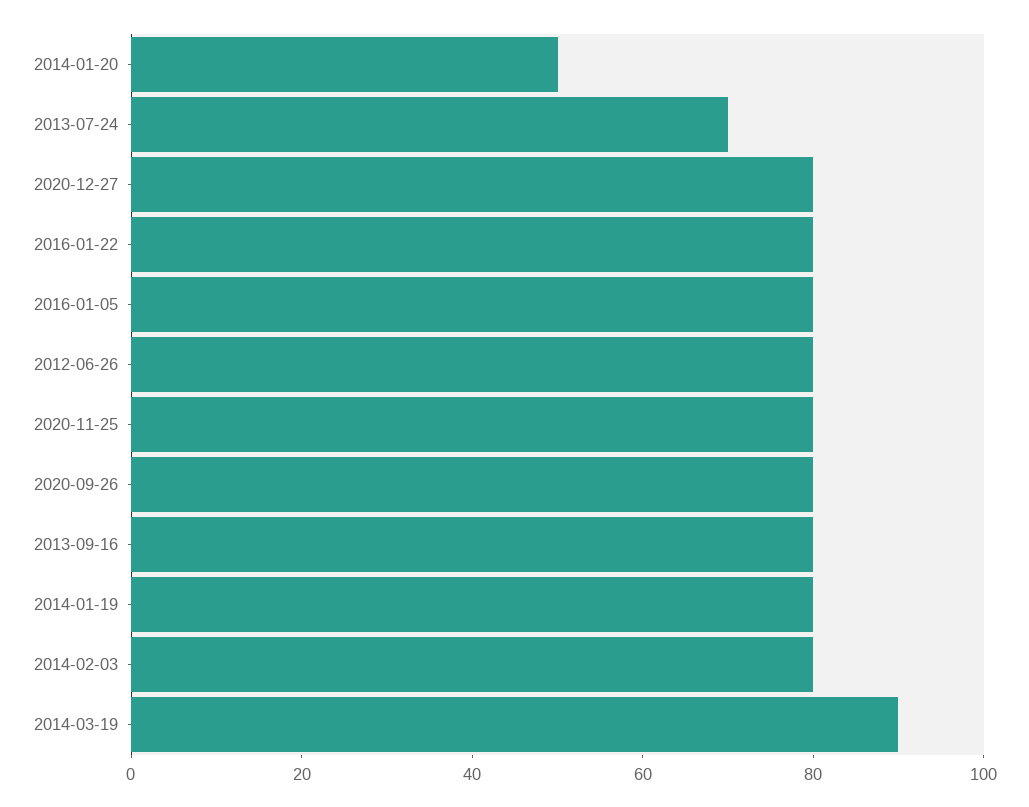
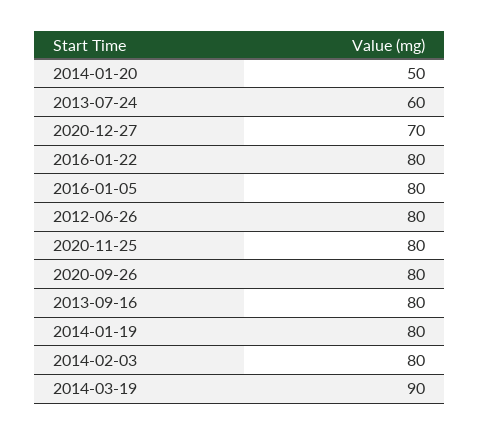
  {
    "2014-01-20": 50,
-   "2013-07-24": 70,
+   "2013-07-24": 60,
-   "2020-12-27": 80,
+   "2020-12-27": 70,
    "2016-01-22": 80,
    "2016-01-05": 80,
    "2012-06-26": 80,
    "2020-11-25": 80,
    "2020-09-26": 80,
    "2013-09-16": 80,
    "2014-01-19": 80,
    "2014-02-03": 80,
    "2014-03-19": 90
  }

